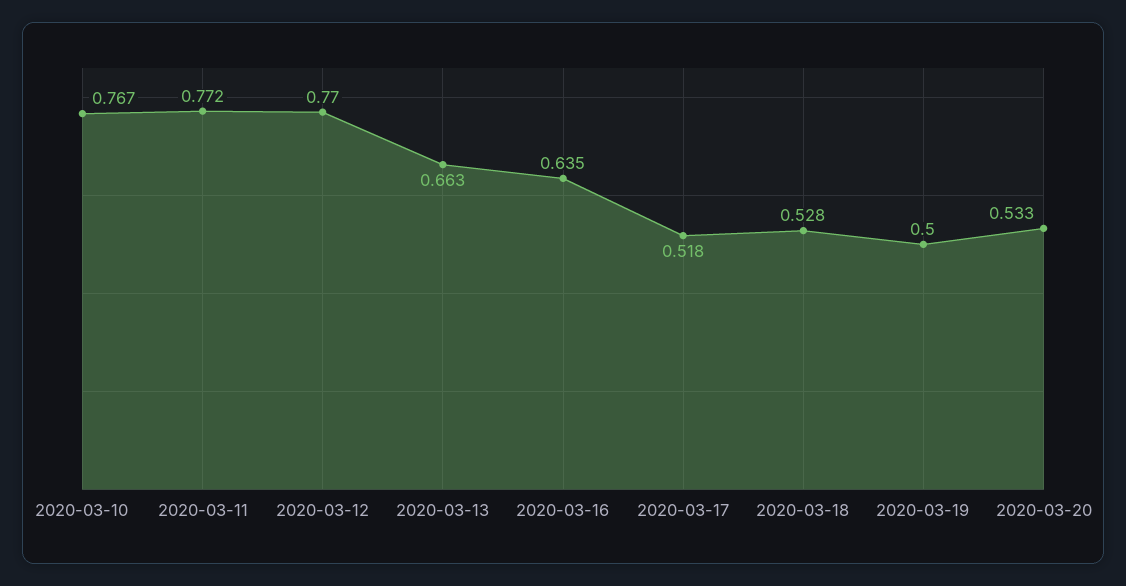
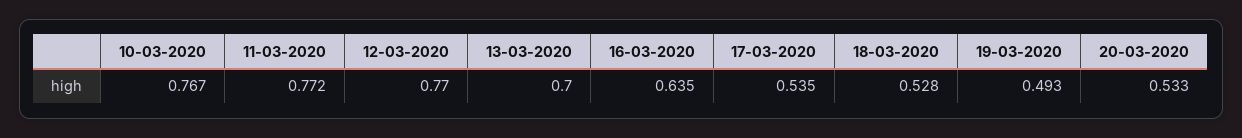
  {
    "2020-03-10": 0.767,
    "2020-03-11": 0.772,
    "2020-03-12": 0.77,
-   "2020-03-13": 0.663,
+   "2020-03-13": 0.7,
    "2020-03-16": 0.635,
-   "2020-03-17": 0.518,
+   "2020-03-17": 0.535,
    "2020-03-18": 0.528,
-   "2020-03-19": 0.5,
+   "2020-03-19": 0.493,
    "2020-03-20": 0.533
  }

